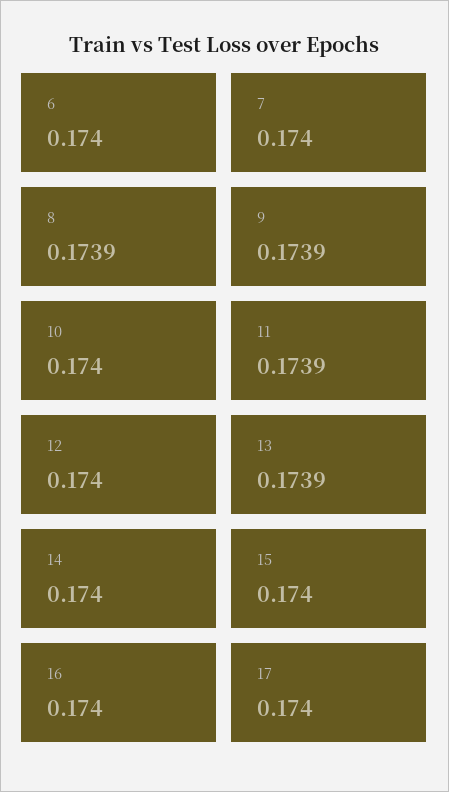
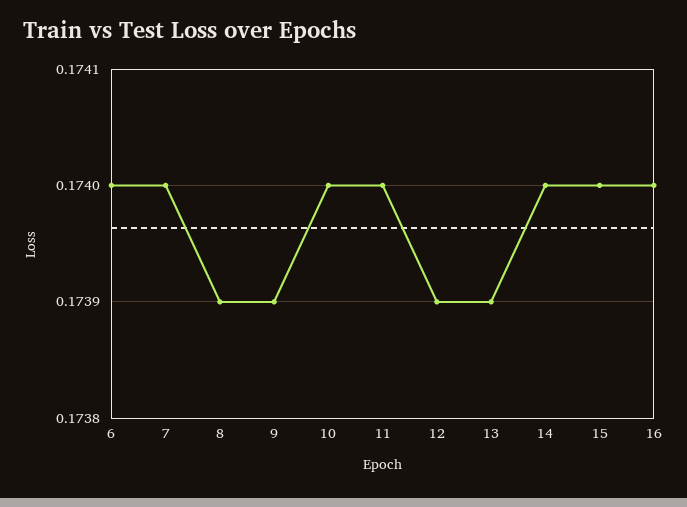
  {
    "6": 0.174,
    "7": 0.174,
    "8": 0.1739,
    "9": 0.1739,
    "10": 0.174,
-   "11": 0.1739,
+   "11": 0.174,
-   "12": 0.174,
+   "12": 0.1739,
    "13": 0.1739,
    "14": 0.174,
    "15": 0.174,
-   "16": 0.174,
+   "16": 0.174
-   "17": 0.174
  }

